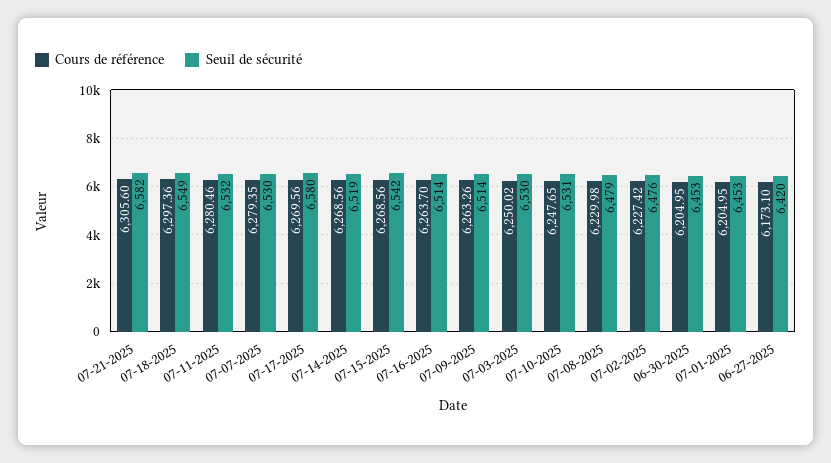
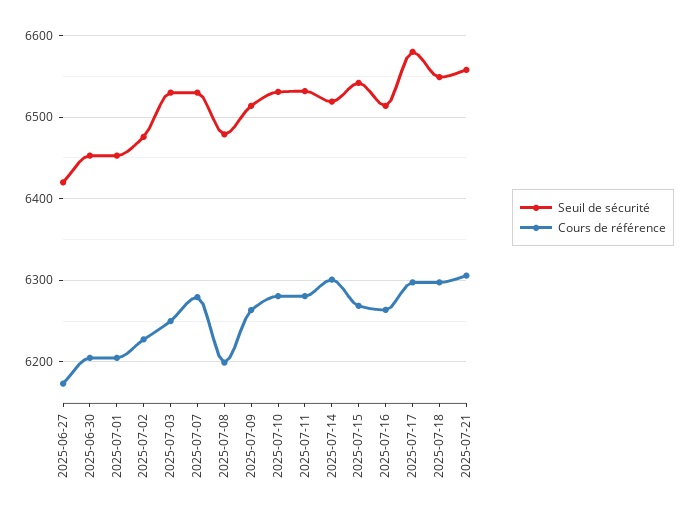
  {
    "Cours de référence": {
      "07-21-2025": 6305.6,
      "07-18-2025": 6297.36,
      "07-11-2025": 6280.46,
      "07-07-2025": 6279.35,
-     "07-17-2025": 6269.56,
+     "07-17-2025": 6300,
-     "07-14-2025": 6268.56,
+     "07-14-2025": 6300,
      "07-15-2025": 6268.56,
      "07-16-2025": 6263.7,
      "07-09-2025": 6263.26,
      "07-03-2025": 6250.02,
-     "07-10-2025": 6247.65,
+     "07-10-2025": 6280,
-     "07-08-2025": 6229.98,
+     "07-08-2025": 6200,
      "07-02-2025": 6227.42,
      "06-30-2025": 6204.95,
      "07-01-2025": 6204.95,
      "06-27-2025": 6173.1
    },
    "Seuil de sécurité": {
-     "07-21-2025": 6582,
+     "07-21-2025": 6560,
      "07-18-2025": 6549,
      "07-11-2025": 6532,
      "07-07-2025": 6530,
      "07-17-2025": 6580,
      "07-14-2025": 6519,
      "07-15-2025": 6542,
      "07-16-2025": 6514,
      "07-09-2025": 6514,
      "07-03-2025": 6530,
      "07-10-2025": 6531,
      "07-08-2025": 6479,
      "07-02-2025": 6476,
      "06-30-2025": 6453,
      "07-01-2025": 6453,
      "06-27-2025": 6420
    }
  }

